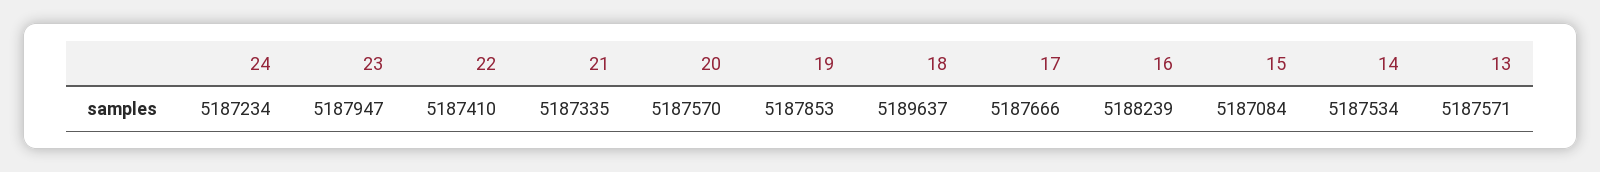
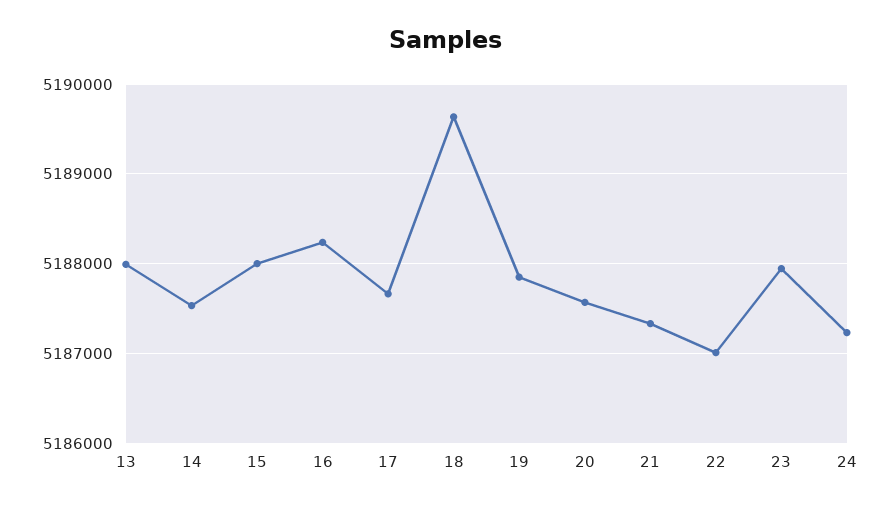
  {
    "24": 5187234,
    "23": 5187947,
-   "22": 5187410,
+   "22": 5187000,
    "21": 5187335,
    "20": 5187570,
    "19": 5187853,
    "18": 5189637,
    "17": 5187666,
    "16": 5188239,
-   "15": 5187084,
+   "15": 5188000,
    "14": 5187534,
-   "13": 5187571
+   "13": 5188000
  }

